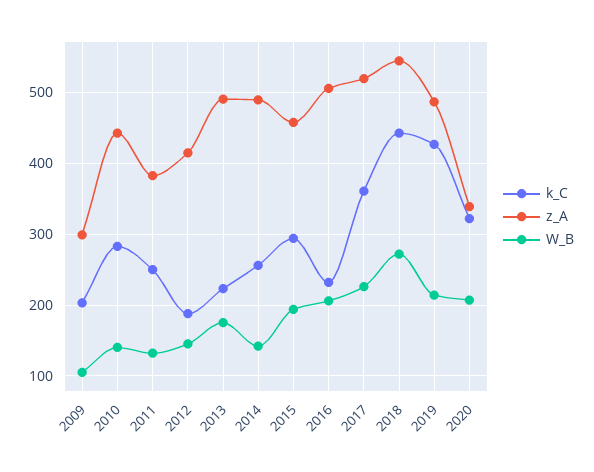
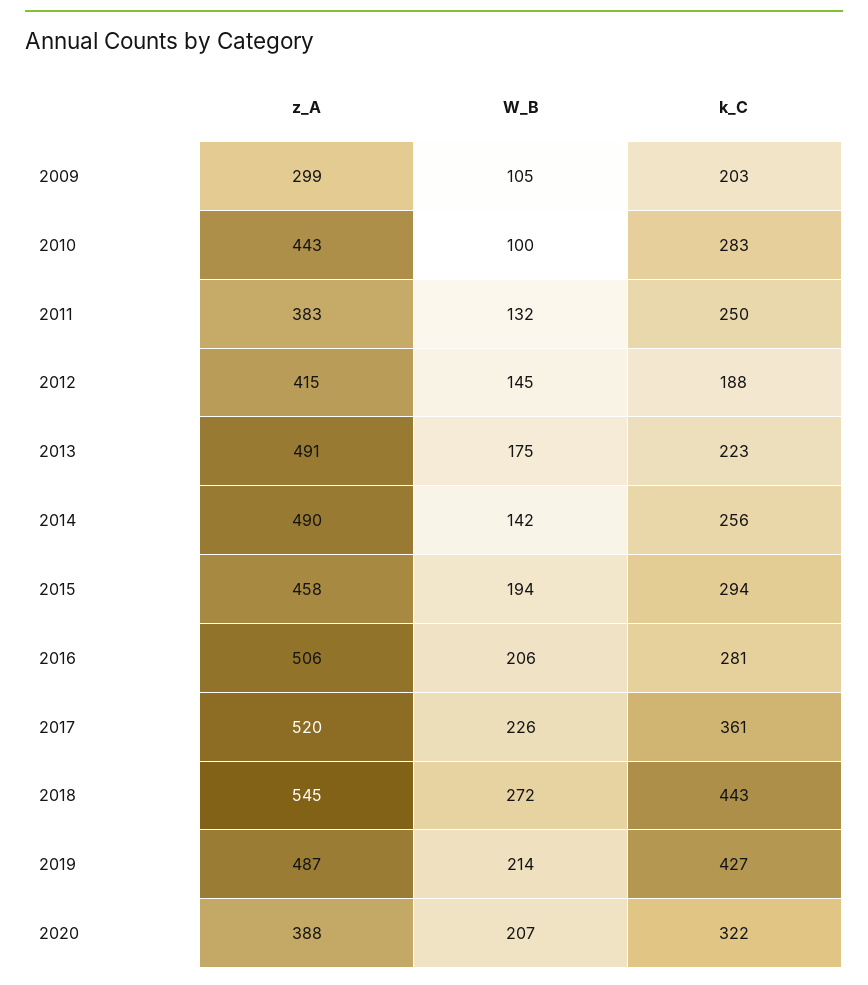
  {
    "k_C": {
      "2009": 203,
      "2010": 283,
      "2011": 250,
      "2012": 188,
      "2013": 223,
      "2014": 256,
      "2015": 294,
-     "2016": 230,
+     "2016": 281,
      "2017": 361,
      "2018": 443,
      "2019": 427,
      "2020": 322
    },
    "z_A": {
      "2009": 299,
      "2010": 443,
      "2011": 383,
      "2012": 415,
      "2013": 491,
      "2014": 490,
      "2015": 458,
      "2016": 506,
      "2017": 520,
      "2018": 545,
      "2019": 487,
-     "2020": 340
+     "2020": 388
    },
    "W_B": {
      "2009": 105,
-     "2010": 140,
+     "2010": 100,
      "2011": 132,
      "2012": 145,
      "2013": 175,
      "2014": 142,
      "2015": 194,
      "2016": 206,
      "2017": 226,
      "2018": 272,
      "2019": 214,
      "2020": 207
    }
  }

